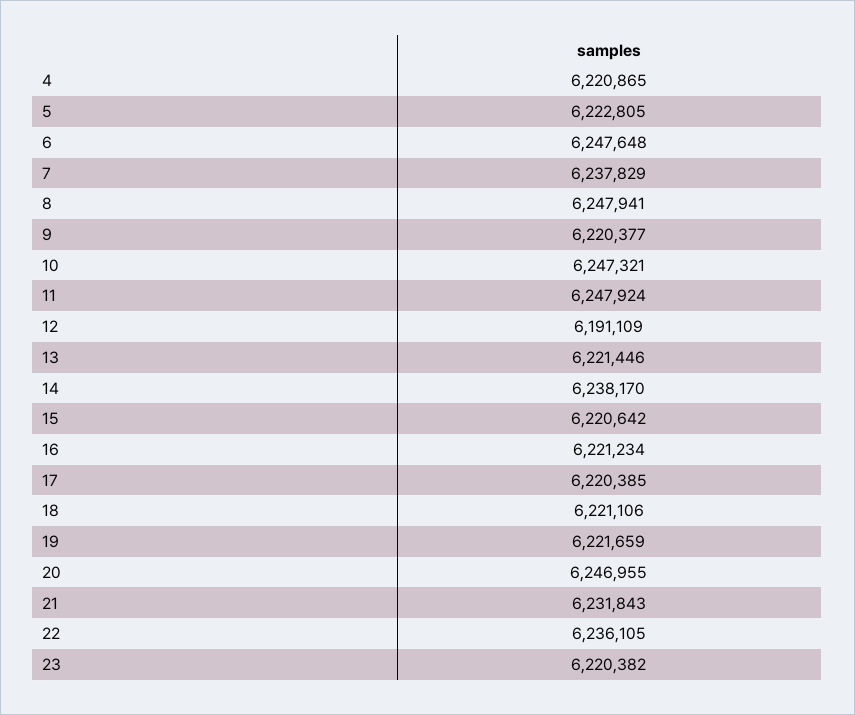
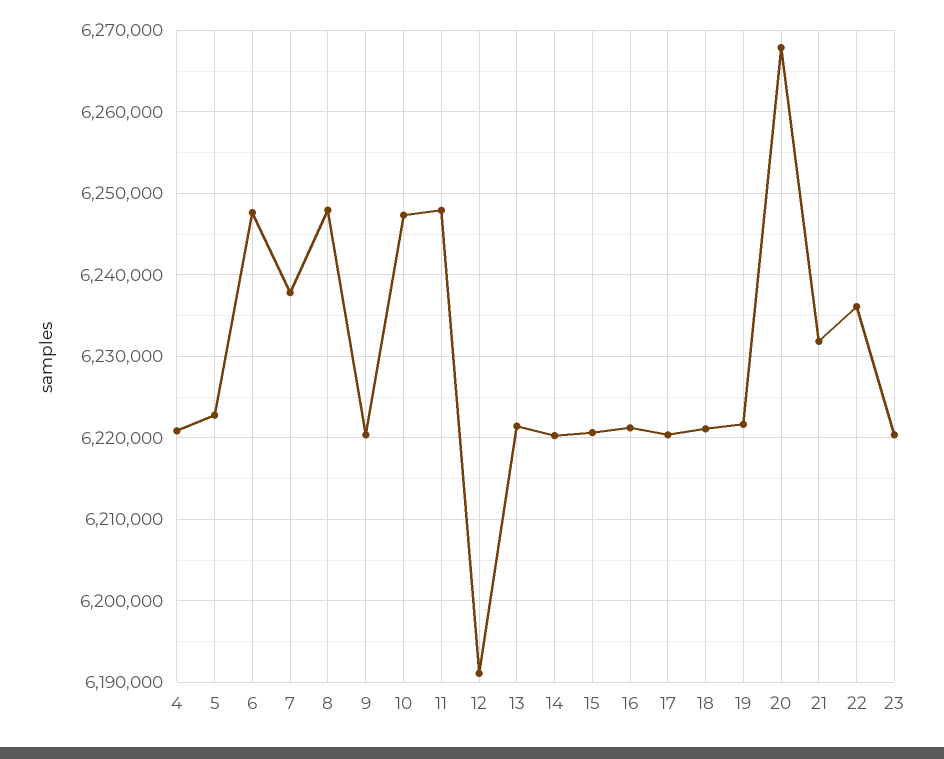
  {
    "4": 6220865,
    "5": 6222805,
    "6": 6247648,
    "7": 6237829,
    "8": 6247941,
    "9": 6220377,
    "10": 6247321,
    "11": 6247924,
    "12": 6191109,
    "13": 6221446,
-   "14": 6238170,
+   "14": 6220000,
    "15": 6220642,
    "16": 6221234,
    "17": 6220385,
    "18": 6221106,
    "19": 6221659,
-   "20": 6246955,
+   "20": 6268000,
    "21": 6231843,
    "22": 6236105,
    "23": 6220382
  }

